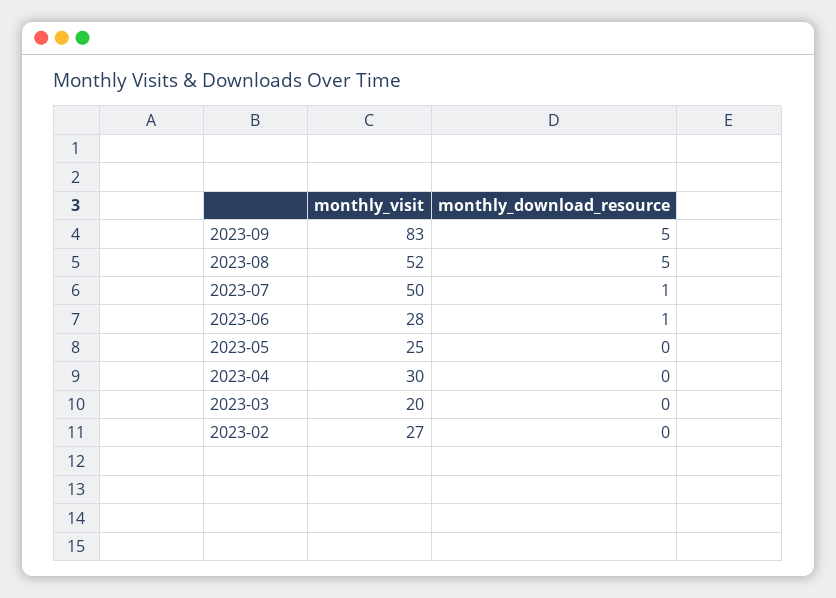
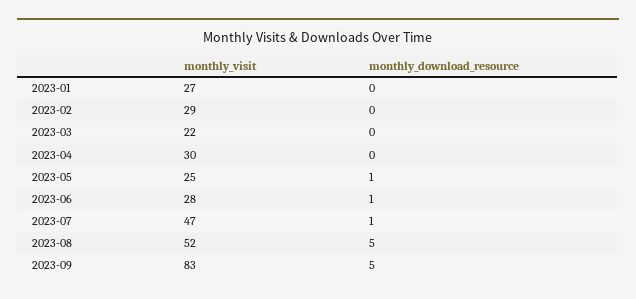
  {
    "monthly_visit": {
      "2023-09": 83,
      "2023-08": 52,
-     "2023-07": 50,
+     "2023-07": 47,
      "2023-06": 28,
      "2023-05": 25,
      "2023-04": 30,
-     "2023-03": 20,
+     "2023-03": 22,
-     "2023-02": 27
+     "2023-02": 29,
+     "2023-01": 27
    },
    "monthly_download_resource": {
      "2023-09": 5,
      "2023-08": 5,
      "2023-07": 1,
      "2023-06": 1,
-     "2023-05": 0,
+     "2023-05": 1,
      "2023-04": 0,
      "2023-03": 0,
-     "2023-02": 0
+     "2023-02": 0,
+     "2023-01": 0
    }
  }

